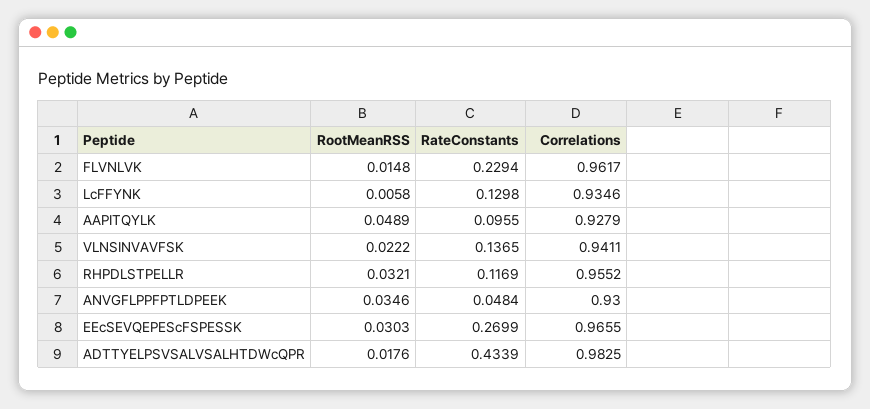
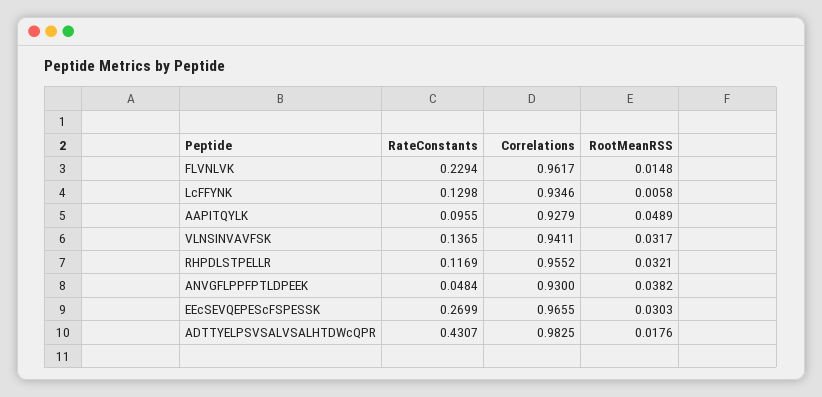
  {
    "RootMeanRSS": {
      "FLVNLVK": 0.0148,
      "LcFFYNK": 0.0058,
      "AAPITQYLK": 0.0489,
-     "VLNSINVAVFSK": 0.0222,
+     "VLNSINVAVFSK": 0.0317,
      "RHPDLSTPELLR": 0.0321,
-     "ANVGFLPPFPTLDPEEK": 0.0346,
+     "ANVGFLPPFPTLDPEEK": 0.0382,
      "EEcSEVQEPEScFSPESSK": 0.0303,
      "ADTTYELPSVSALVSALHTDWcQPR": 0.0176
    },
    "RateConstants": {
      "FLVNLVK": 0.2294,
      "LcFFYNK": 0.1298,
      "AAPITQYLK": 0.0955,
      "VLNSINVAVFSK": 0.1365,
      "RHPDLSTPELLR": 0.1169,
      "ANVGFLPPFPTLDPEEK": 0.0484,
      "EEcSEVQEPEScFSPESSK": 0.2699,
-     "ADTTYELPSVSALVSALHTDWcQPR": 0.4339
+     "ADTTYELPSVSALVSALHTDWcQPR": 0.4307
    },
    "Correlations": {
      "FLVNLVK": 0.9617,
      "LcFFYNK": 0.9346,
      "AAPITQYLK": 0.9279,
      "VLNSINVAVFSK": 0.9411,
      "RHPDLSTPELLR": 0.9552,
      "ANVGFLPPFPTLDPEEK": 0.93,
      "EEcSEVQEPEScFSPESSK": 0.9655,
      "ADTTYELPSVSALVSALHTDWcQPR": 0.9825
    }
  }

